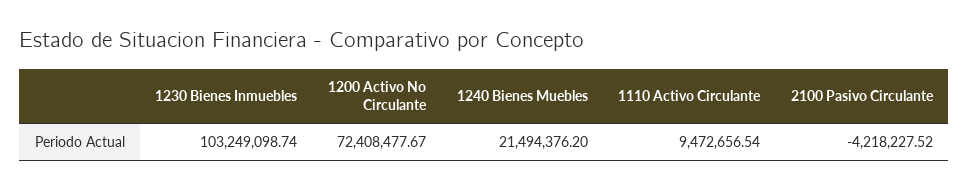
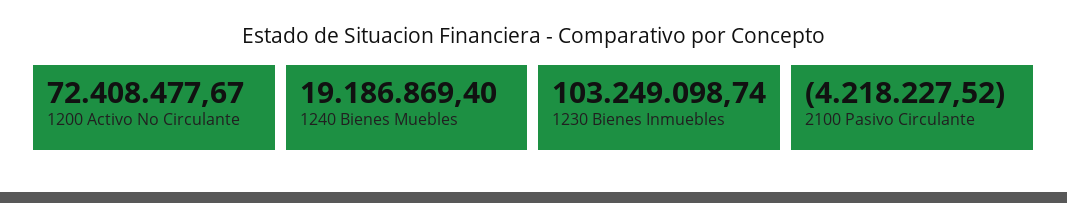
  {
    "1230 Bienes Inmuebles": 103249098.74,
    "1200 Activo No Circulante": 72408477.67,
-   "1240 Bienes Muebles": 21494376.2,
+   "1240 Bienes Muebles": 19186869.4,
-   "1110 Activo Circulante": 9472656.54,
    "2100 Pasivo Circulante": -4218227.52
  }

